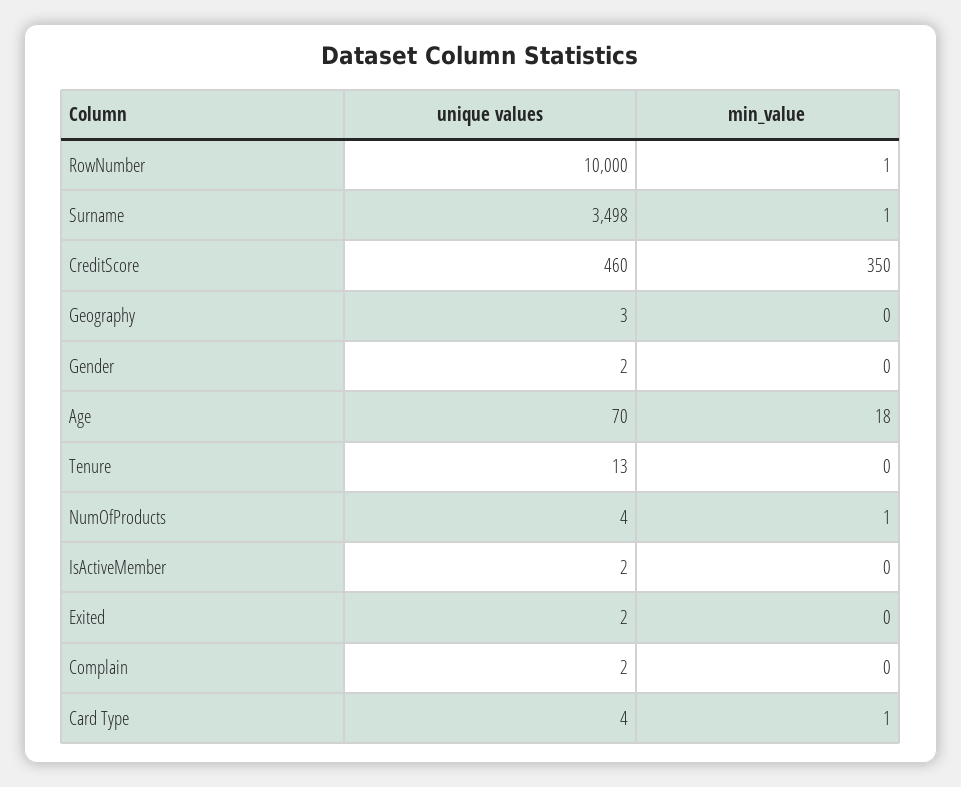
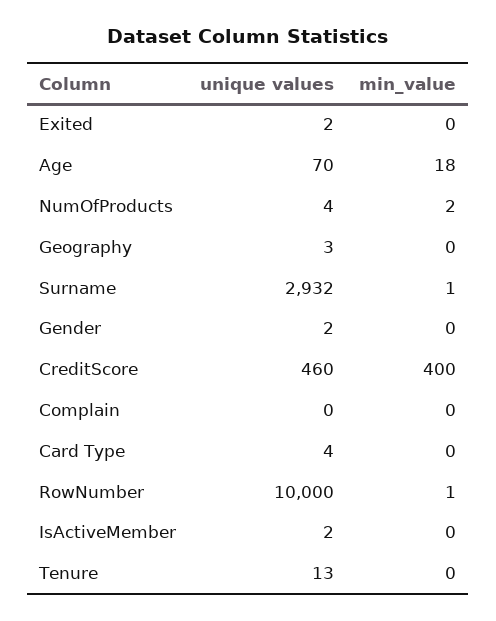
  {
    "unique values": {
      "RowNumber": 10000,
-     "Surname": 3498,
+     "Surname": 2932,
      "CreditScore": 460,
      "Geography": 3,
      "Gender": 2,
      "Age": 70,
      "Tenure": 13,
      "NumOfProducts": 4,
      "IsActiveMember": 2,
      "Exited": 2,
-     "Complain": 2,
+     "Complain": 0,
      "Card Type": 4
    },
    "min_value": {
      "RowNumber": 1,
      "Surname": 1,
-     "CreditScore": 350,
+     "CreditScore": 400,
      "Geography": 0,
      "Gender": 0,
      "Age": 18,
      "Tenure": 0,
-     "NumOfProducts": 1,
+     "NumOfProducts": 2,
      "IsActiveMember": 0,
      "Exited": 0,
      "Complain": 0,
-     "Card Type": 1
+     "Card Type": 0
    }
  }

